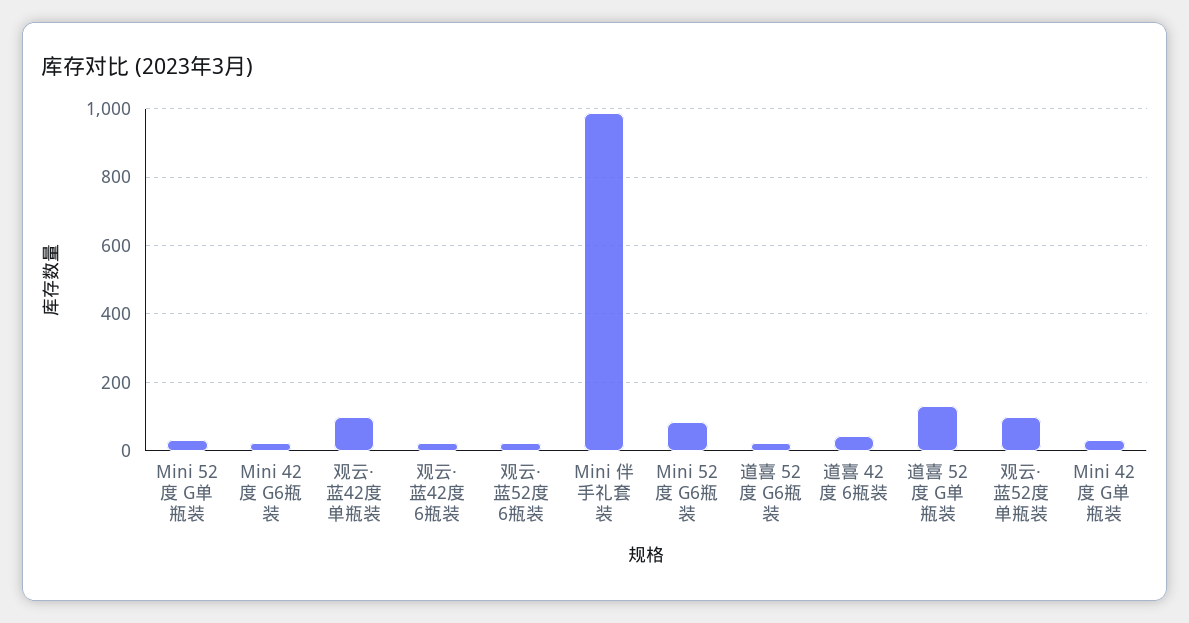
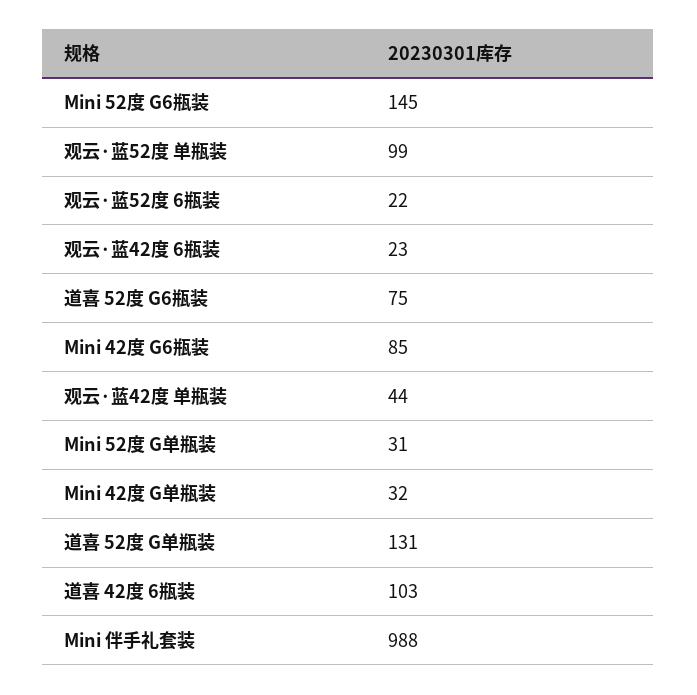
  {
    "Mini 52度 G单瓶装": 31,
-   "Mini 42度 G6瓶装": 20,
+   "Mini 42度 G6瓶装": 85,
-   "观云·蓝42度 单瓶装": 100,
+   "观云·蓝42度 单瓶装": 44,
    "观云·蓝42度 6瓶装": 23,
    "观云·蓝52度 6瓶装": 22,
    "Mini 伴手礼套装": 988,
-   "Mini 52度 G6瓶装": 80,
+   "Mini 52度 G6瓶装": 145,
-   "道喜 52度 G6瓶装": 20,
+   "道喜 52度 G6瓶装": 75,
-   "道喜 42度 6瓶装": 40,
+   "道喜 42度 6瓶装": 103,
    "道喜 52度 G单瓶装": 131,
    "观云·蓝52度 单瓶装": 99,
    "Mini 42度 G单瓶装": 32
  }

